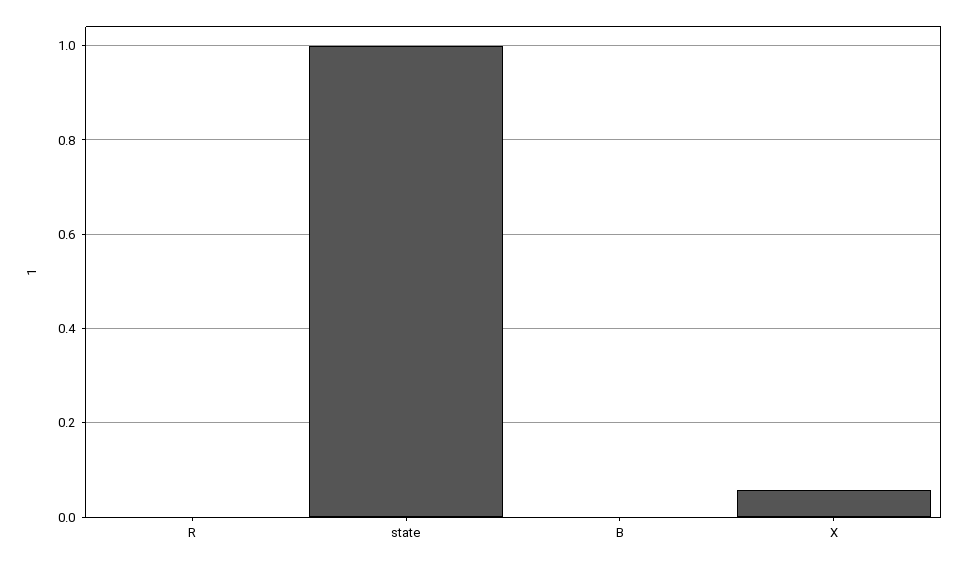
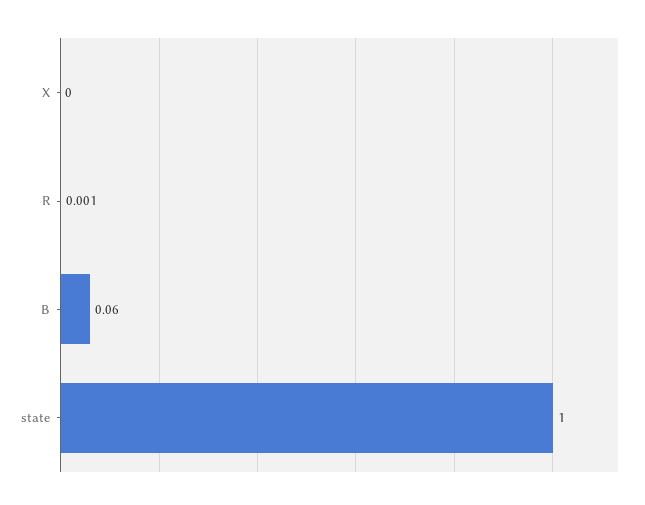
  {
    "R": 0.001,
    "state": 1,
-   "B": 0,
+   "B": 0.06,
-   "X": 0.06
+   "X": 0
  }

